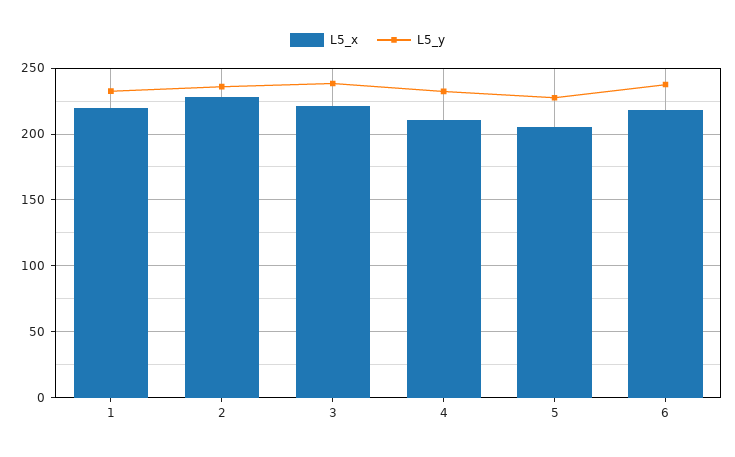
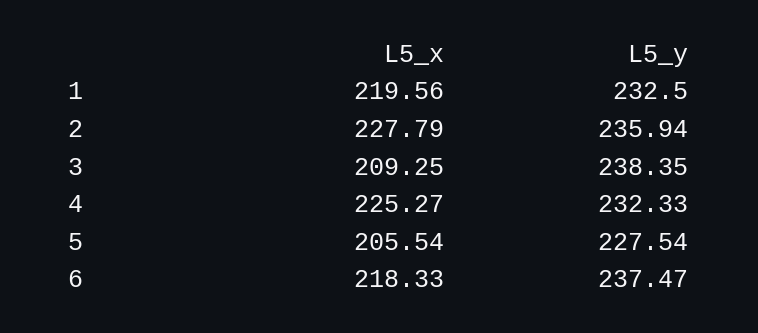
  {
    "L5_x": {
      "1": 219.56,
      "2": 227.79,
-     "3": 220,
+     "3": 209.25,
-     "4": 210,
+     "4": 225.27,
      "5": 205.54,
      "6": 218.33
    },
    "L5_y": {
      "1": 232.5,
      "2": 235.94,
      "3": 238.35,
      "4": 232.33,
      "5": 227.54,
      "6": 237.47
    }
  }

